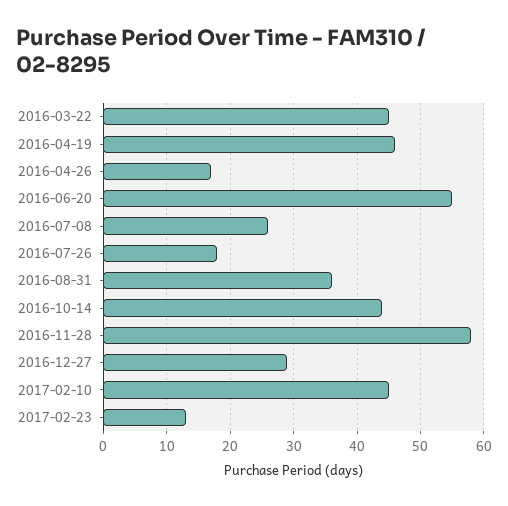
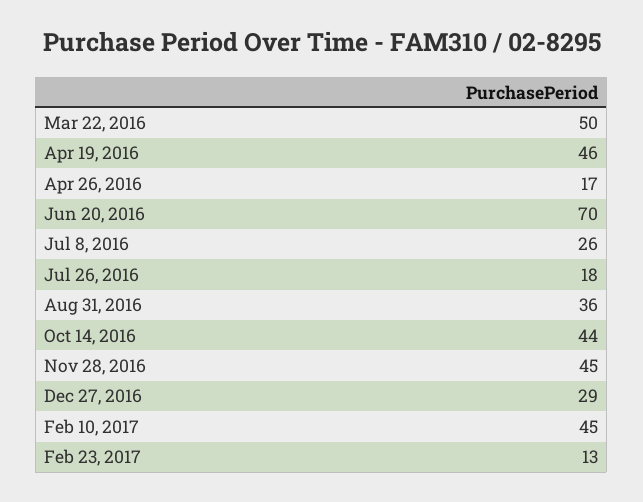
  {
-   "2016-03-22": 45,
+   "2016-03-22": 50,
    "2016-04-19": 46,
    "2016-04-26": 17,
-   "2016-06-20": 55,
+   "2016-06-20": 70,
    "2016-07-08": 26,
    "2016-07-26": 18,
    "2016-08-31": 36,
    "2016-10-14": 44,
-   "2016-11-28": 58,
+   "2016-11-28": 45,
    "2016-12-27": 29,
    "2017-02-10": 45,
    "2017-02-23": 13
  }

